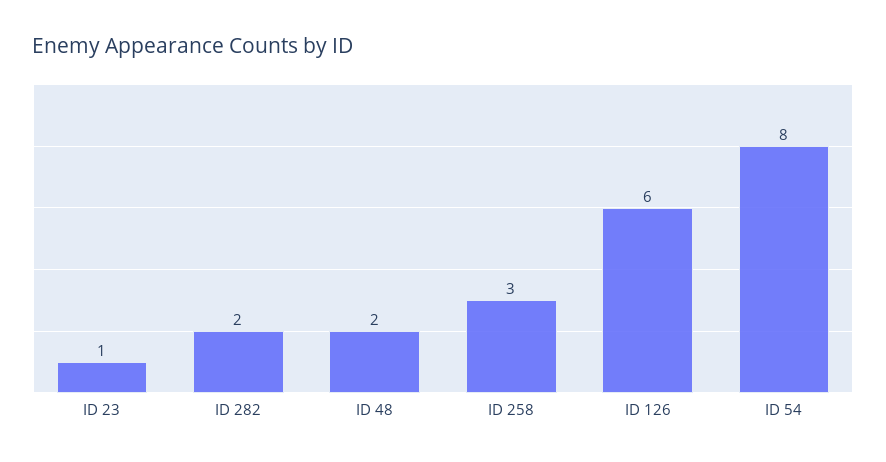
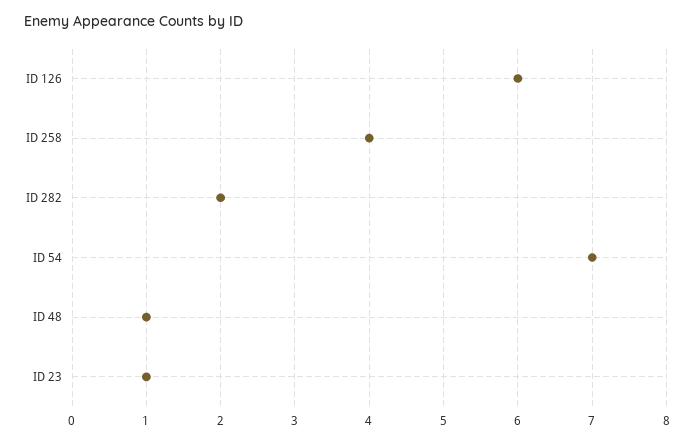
  {
    "ID 23": 1,
    "ID 282": 2,
-   "ID 48": 2,
+   "ID 48": 1,
-   "ID 258": 3,
+   "ID 258": 4,
    "ID 126": 6,
-   "ID 54": 8
+   "ID 54": 7
  }

